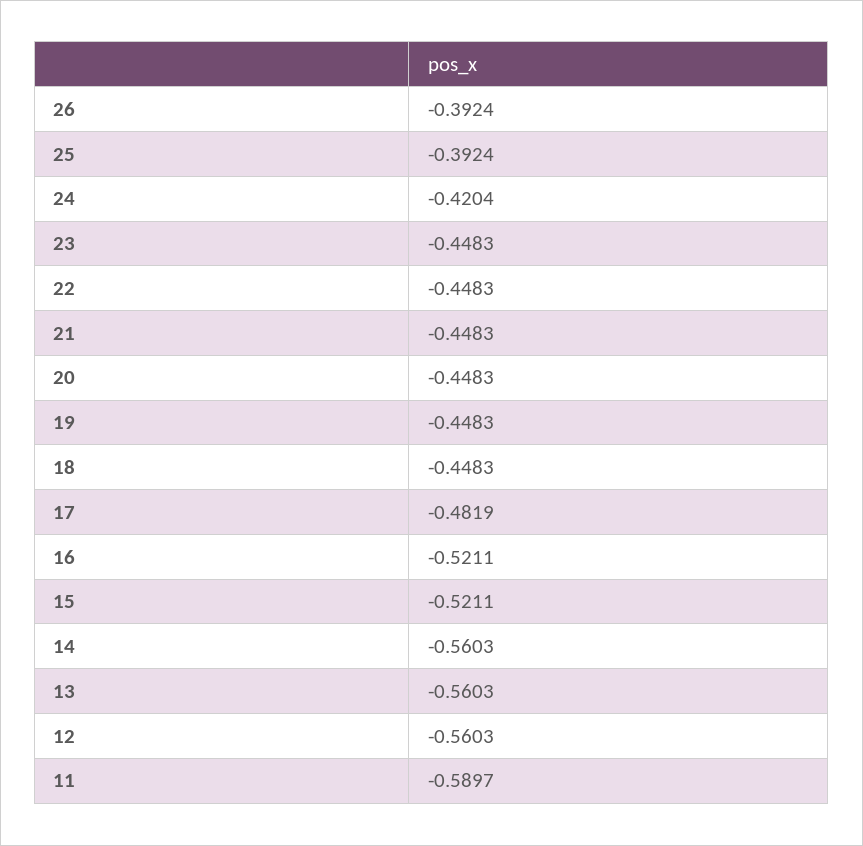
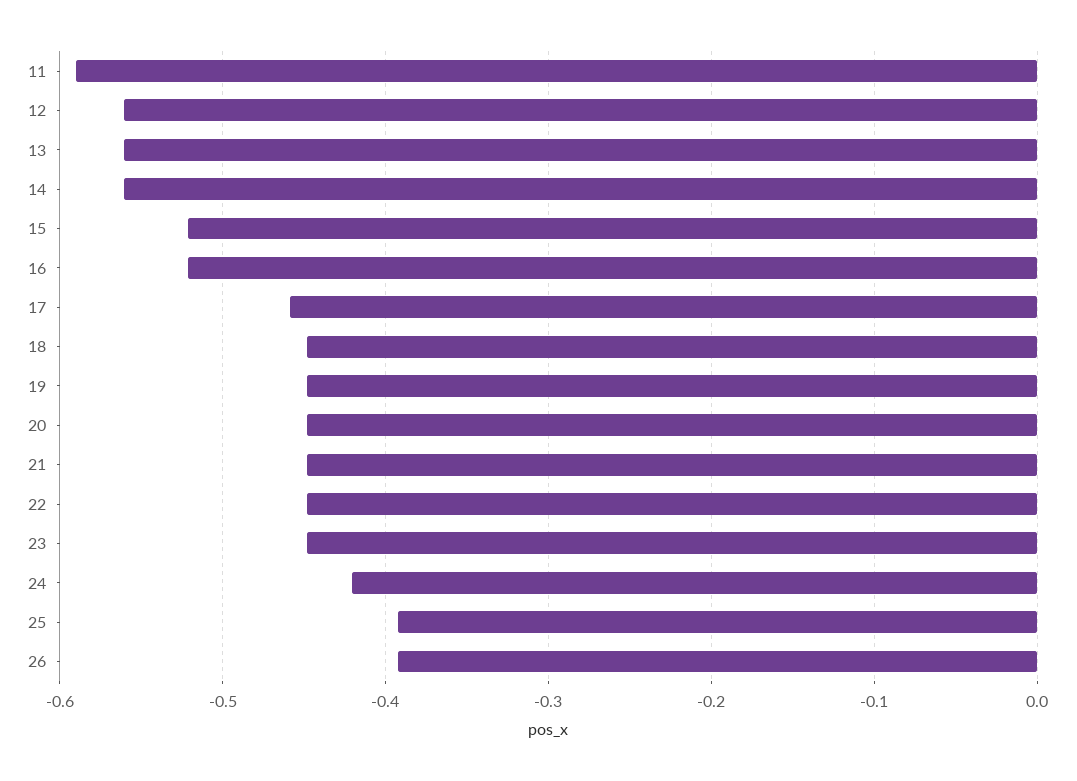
  {
    "26": -0.3924,
    "25": -0.3924,
    "24": -0.4204,
    "23": -0.4483,
    "22": -0.4483,
    "21": -0.4483,
    "20": -0.4483,
    "19": -0.4483,
    "18": -0.4483,
-   "17": -0.4819,
+   "17": -0.46,
    "16": -0.5211,
    "15": -0.5211,
    "14": -0.5603,
    "13": -0.5603,
    "12": -0.5603,
    "11": -0.5897
  }

